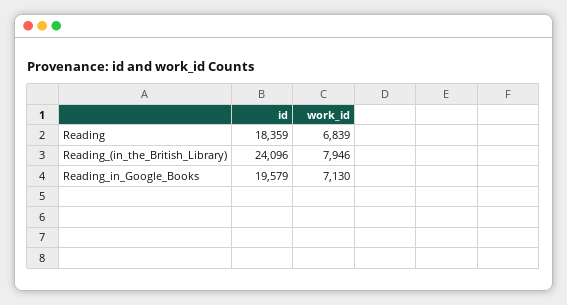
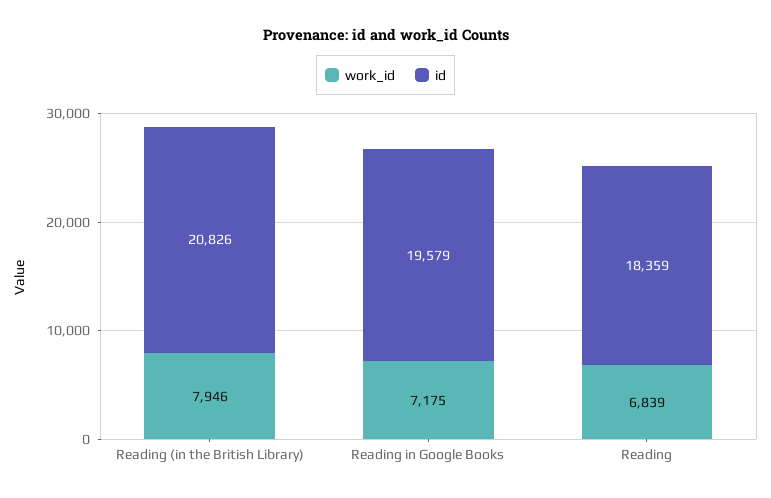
  {
    "id": {
      "Reading": 18359,
-     "Reading_(in_the_British_Library)": 24096,
+     "Reading_(in_the_British_Library)": 20826,
      "Reading_in_Google_Books": 19579
    },
    "work_id": {
      "Reading": 6839,
      "Reading_(in_the_British_Library)": 7946,
-     "Reading_in_Google_Books": 7130
+     "Reading_in_Google_Books": 7175
    }
  }

